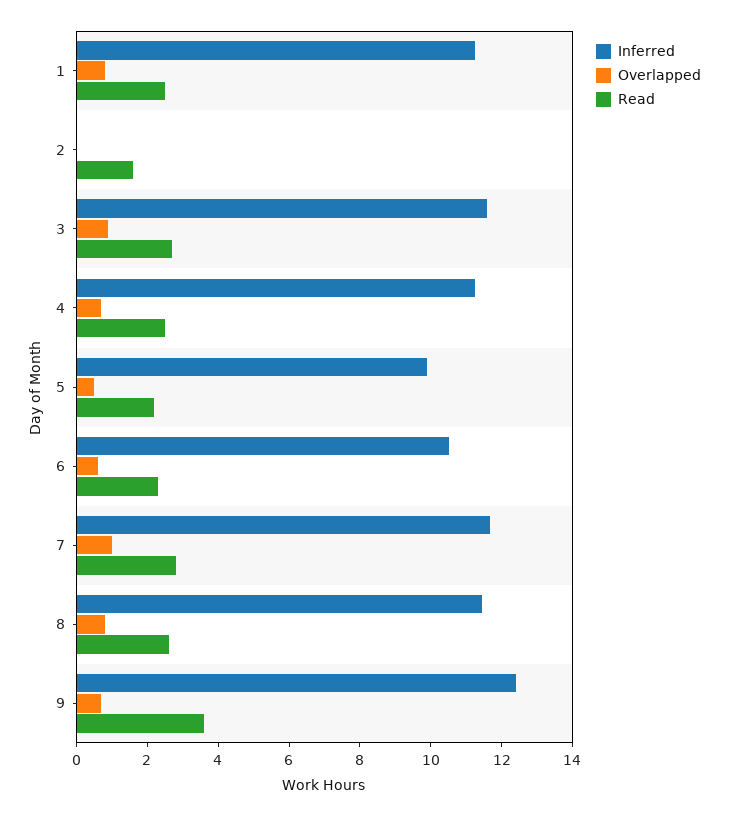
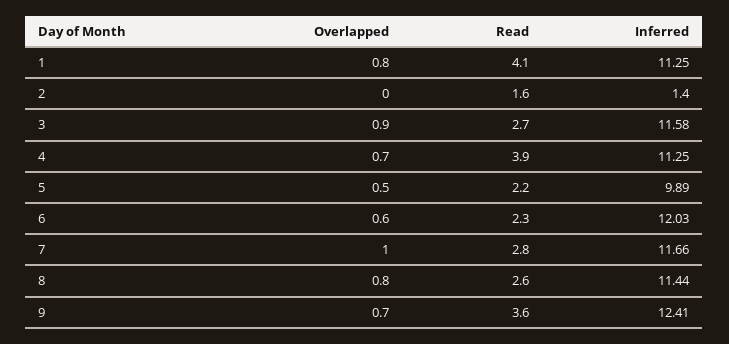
  {
    "Inferred": {
      "1": 11.25,
-     "2": 0,
+     "2": 1.4,
      "3": 11.58,
      "4": 11.25,
      "5": 9.89,
-     "6": 10.5,
+     "6": 12.03,
      "7": 11.66,
      "8": 11.44,
      "9": 12.41
    },
    "Overlapped": {
      "1": 0.8,
      "2": 0,
      "3": 0.9,
      "4": 0.7,
      "5": 0.5,
      "6": 0.6,
      "7": 1,
      "8": 0.8,
      "9": 0.7
    },
    "Read": {
-     "1": 2.5,
+     "1": 4.1,
      "2": 1.6,
      "3": 2.7,
-     "4": 2.5,
+     "4": 3.9,
      "5": 2.2,
      "6": 2.3,
      "7": 2.8,
      "8": 2.6,
      "9": 3.6
    }
  }

